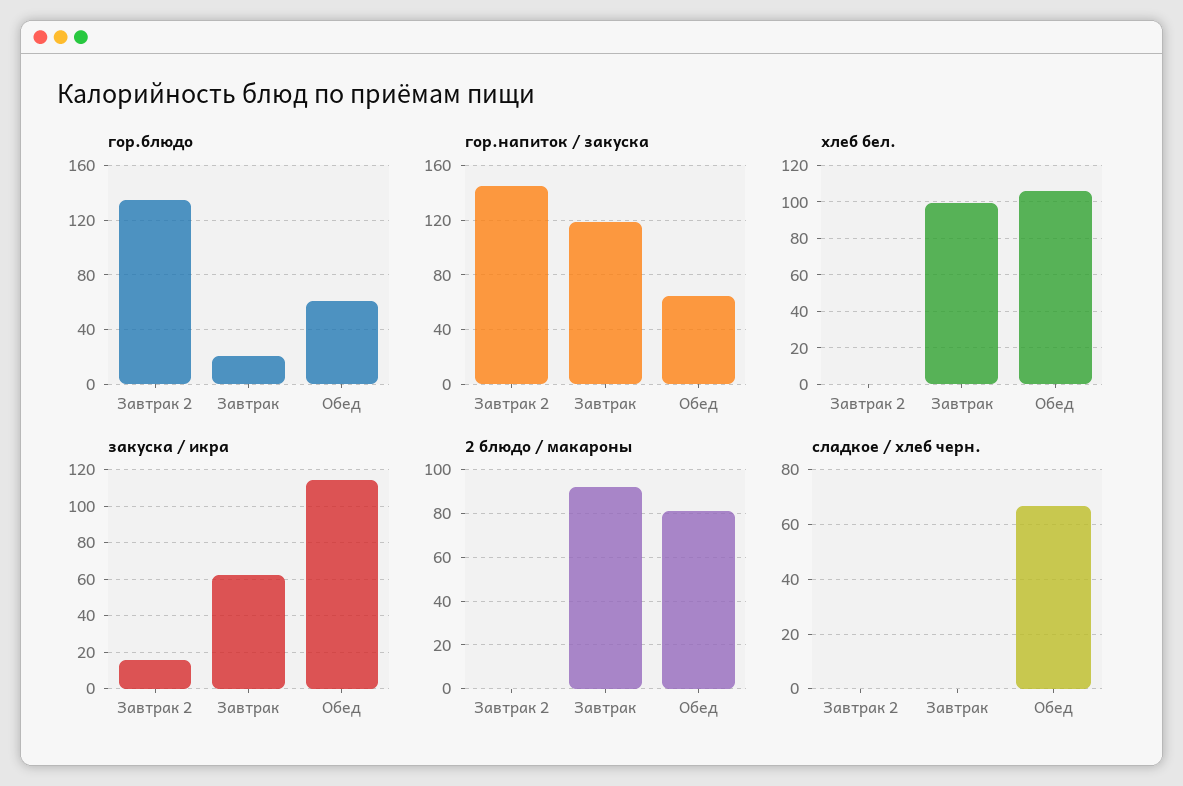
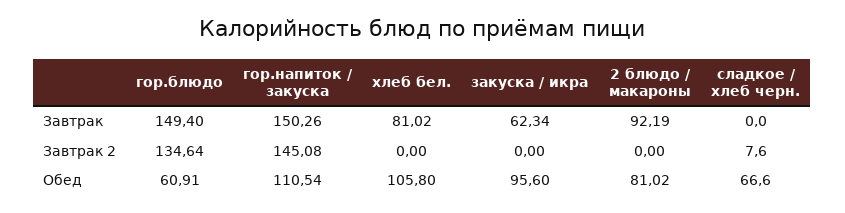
  {
    "гор.блюдо": {
      "Завтрак 2": 134.64,
-     "Завтрак": 20,
+     "Завтрак": 149.4,
      "Обед": 60.91
    },
    "гор.напиток / закуска": {
      "Завтрак 2": 145.08,
-     "Завтрак": 120,
+     "Завтрак": 150.26,
-     "Обед": 65
+     "Обед": 110.54
    },
    "хлеб бел.": {
      "Завтрак 2": 0,
-     "Завтрак": 100,
+     "Завтрак": 81.02,
      "Обед": 105.8
    },
    "закуска / икра": {
-     "Завтрак 2": 15,
+     "Завтрак 2": 0,
      "Завтрак": 62.34,
-     "Обед": 115
+     "Обед": 95.6
    },
    "2 блюдо / макароны": {
      "Завтрак 2": 0,
      "Завтрак": 92.19,
      "Обед": 81.02
    },
    "сладкое / хлеб черн.": {
-     "Завтрак 2": 0,
+     "Завтрак 2": 7.6,
      "Завтрак": 0,
      "Обед": 66.6
    }
  }

